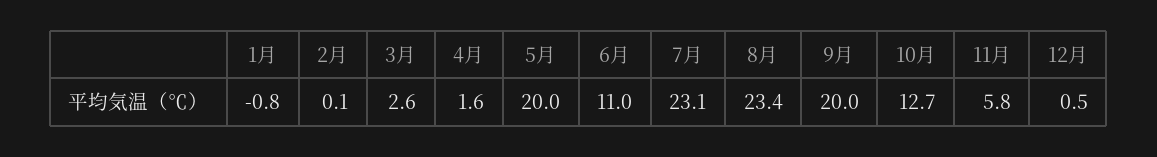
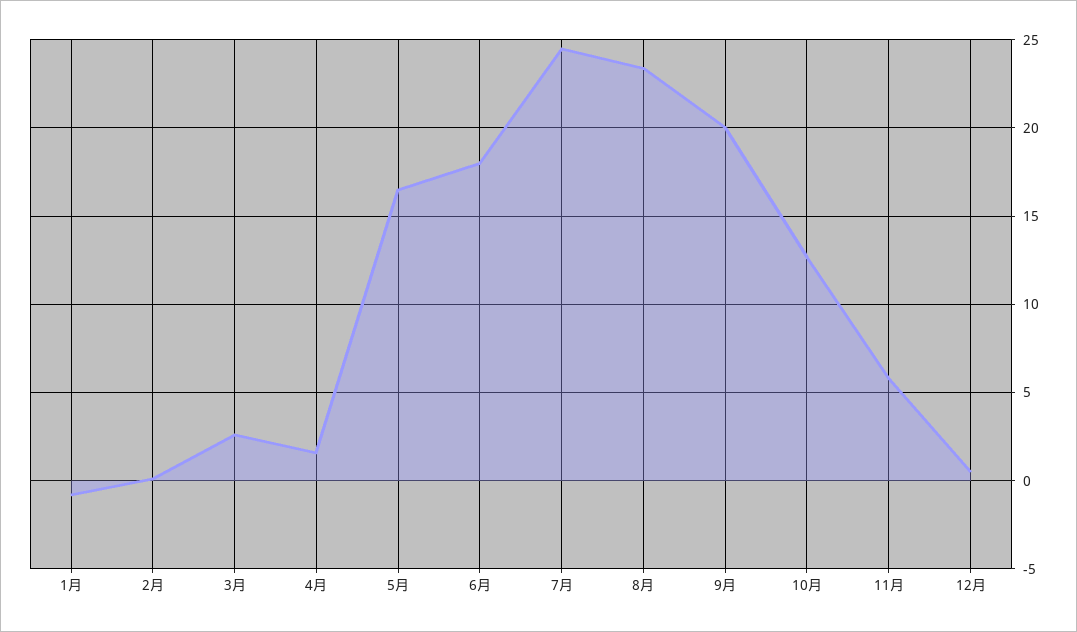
  {
    "1月": -0.8,
    "2月": 0.1,
    "3月": 2.6,
    "4月": 1.6,
-   "5月": 20,
+   "5月": 16.5,
-   "6月": 11,
+   "6月": 18,
-   "7月": 23.1,
+   "7月": 24.5,
    "8月": 23.4,
    "9月": 20,
    "10月": 12.7,
    "11月": 5.8,
    "12月": 0.5
  }

